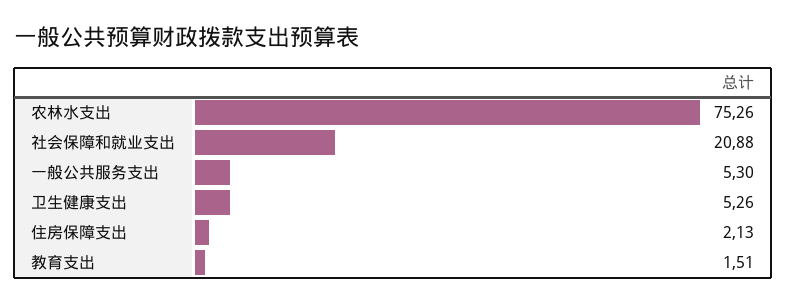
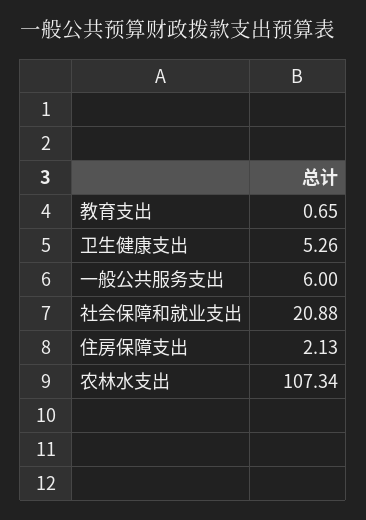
  {
-   "农林水支出": 75.26,
+   "农林水支出": 107.34,
    "社会保障和就业支出": 20.88,
-   "一般公共服务支出": 5.3,
+   "一般公共服务支出": 6,
    "卫生健康支出": 5.26,
    "住房保障支出": 2.13,
-   "教育支出": 1.51
+   "教育支出": 0.65
  }

